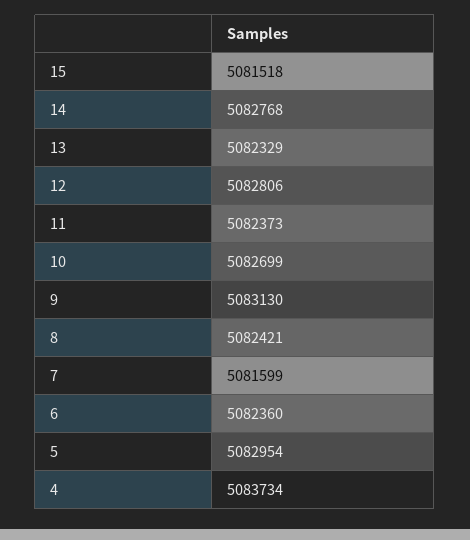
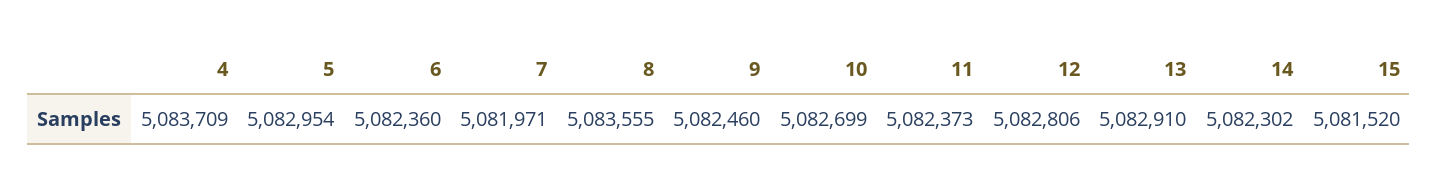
  {
-   "15": 5081518,
+   "15": 5081520,
-   "14": 5082768,
+   "14": 5082302,
-   "13": 5082329,
+   "13": 5082910,
    "12": 5082806,
    "11": 5082373,
    "10": 5082699,
-   "9": 5083130,
+   "9": 5082460,
-   "8": 5082421,
+   "8": 5083555,
-   "7": 5081599,
+   "7": 5081971,
    "6": 5082360,
    "5": 5082954,
-   "4": 5083734
+   "4": 5083709
  }

